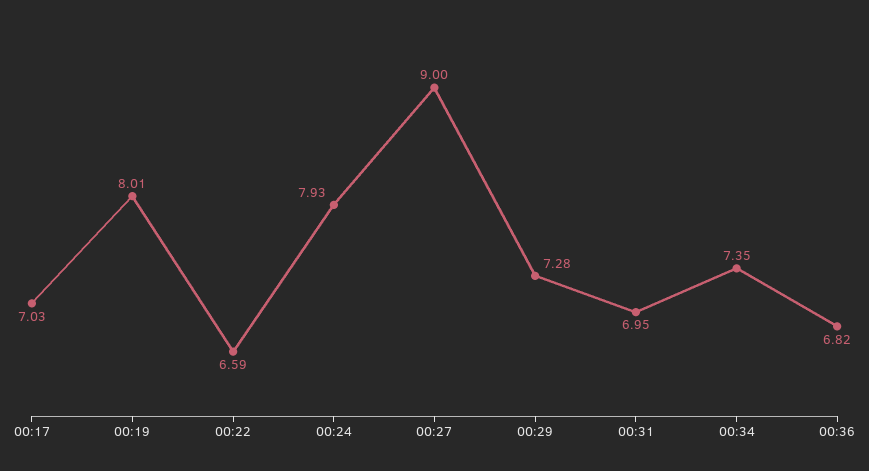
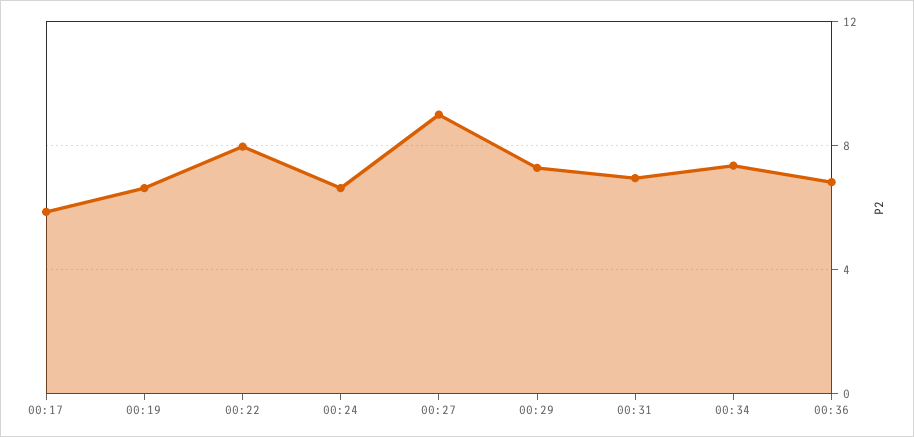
  {
-   "00:17": 7.03,
+   "00:17": 6,
-   "00:19": 8.01,
+   "00:19": 6.5,
-   "00:22": 6.59,
+   "00:22": 8,
-   "00:24": 7.93,
+   "00:24": 6.5,
    "00:27": 9,
    "00:29": 7.28,
    "00:31": 6.95,
    "00:34": 7.35,
    "00:36": 6.82
  }

